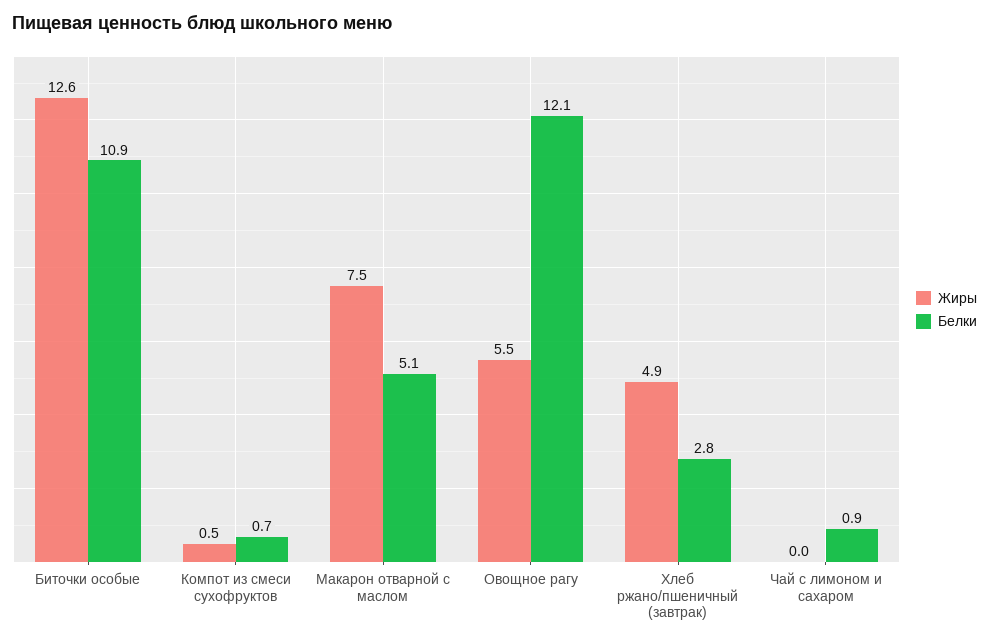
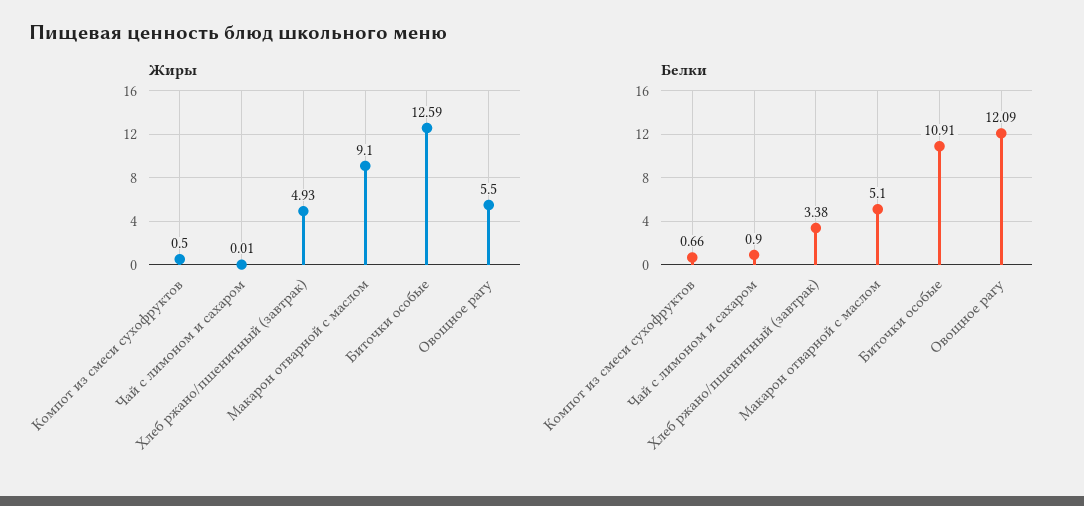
  {
    "Жиры": {
      "Биточки особые": 12.59,
      "Компот из смеси сухофруктов": 0.5,
-     "Макарон отварной с маслом": 7.5,
+     "Макарон отварной с маслом": 9.1,
      "Овощное рагу": 5.5,
      "Хлеб ржано/пшеничный (завтрак)": 4.93,
      "Чай с лимоном и сахаром": 0.01
    },
    "Белки": {
      "Биточки особые": 10.91,
      "Компот из смеси сухофруктов": 0.66,
      "Макарон отварной с маслом": 5.1,
      "Овощное рагу": 12.09,
-     "Хлеб ржано/пшеничный (завтрак)": 2.8,
+     "Хлеб ржано/пшеничный (завтрак)": 3.38,
      "Чай с лимоном и сахаром": 0.9
    }
  }

